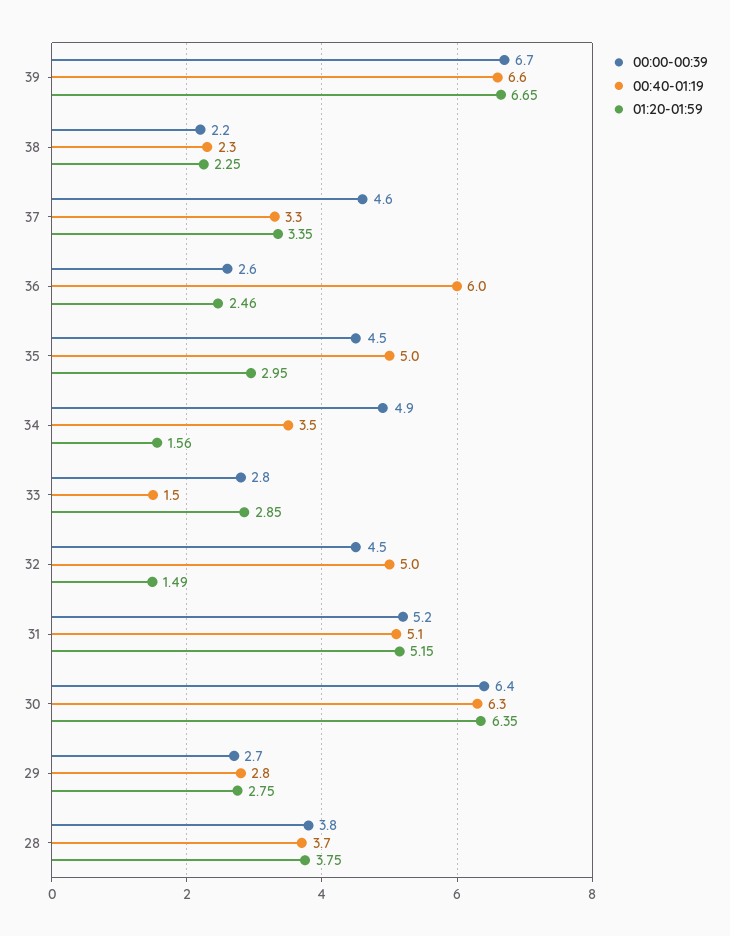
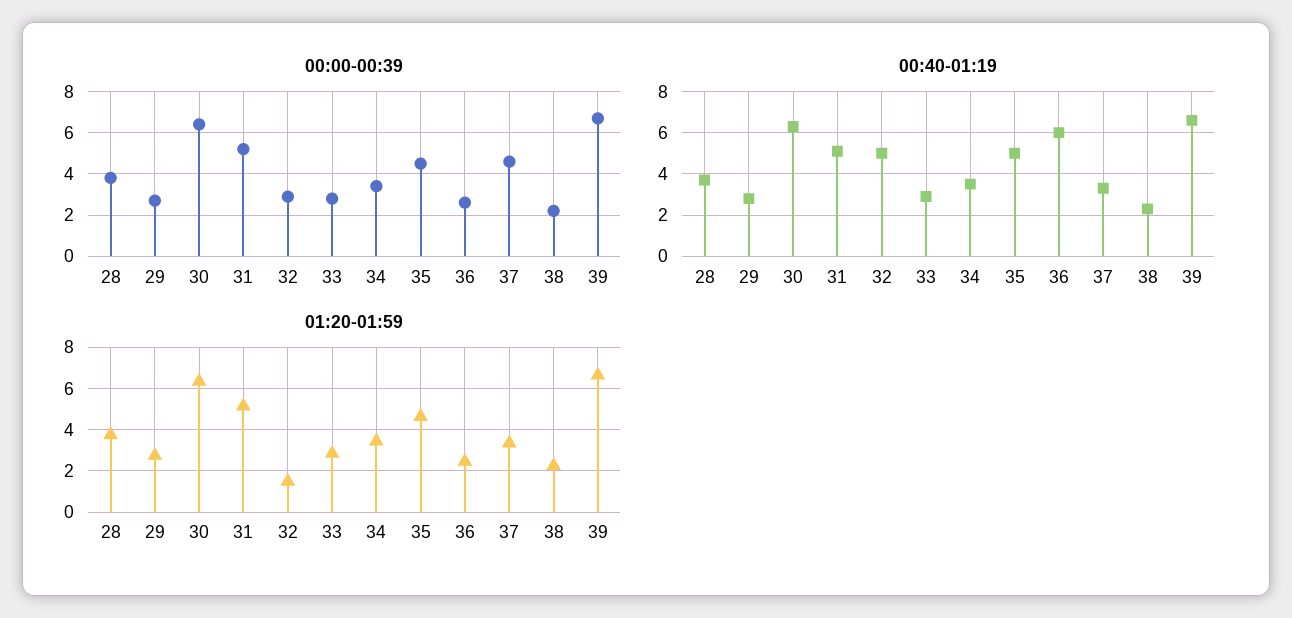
  {
    "00:00-00:39": {
      "39": 6.7,
      "38": 2.2,
      "37": 4.6,
      "36": 2.6,
      "35": 4.5,
-     "34": 4.9,
+     "34": 3.5,
      "33": 2.8,
-     "32": 4.5,
+     "32": 3,
      "31": 5.2,
      "30": 6.4,
      "29": 2.7,
      "28": 3.8
    },
    "00:40-01:19": {
      "39": 6.6,
      "38": 2.3,
      "37": 3.3,
      "36": 6,
      "35": 5,
      "34": 3.5,
-     "33": 1.5,
+     "33": 3,
      "32": 5,
      "31": 5.1,
      "30": 6.3,
      "29": 2.8,
      "28": 3.7
    },
    "01:20-01:59": {
      "39": 6.65,
      "38": 2.25,
      "37": 3.35,
      "36": 2.46,
-     "35": 2.95,
+     "35": 4.5,
-     "34": 1.56,
+     "34": 3.5,
      "33": 2.85,
      "32": 1.49,
      "31": 5.15,
      "30": 6.35,
      "29": 2.75,
      "28": 3.75
    }
  }

